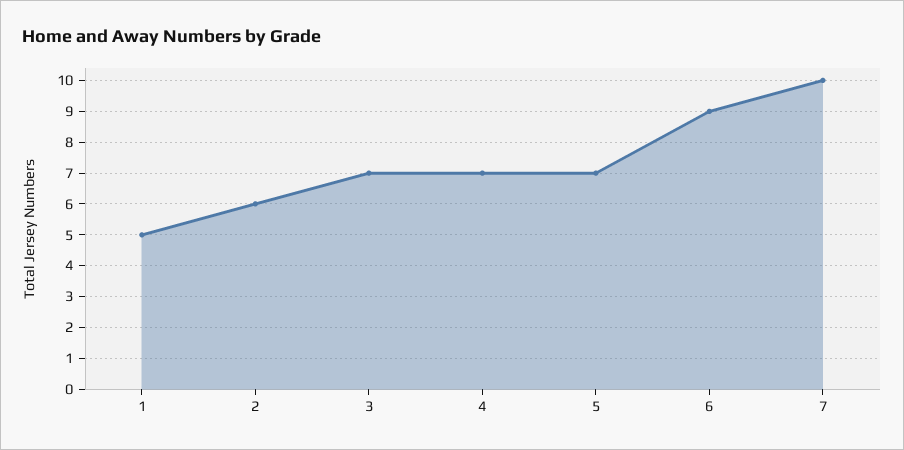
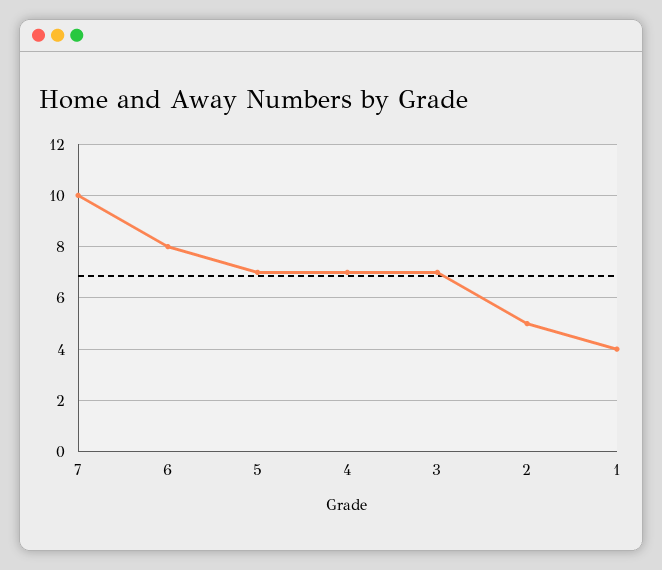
  {
-   "1": 5,
+   "1": 4,
-   "2": 6,
+   "2": 5,
    "3": 7,
    "4": 7,
    "5": 7,
-   "6": 9,
+   "6": 8,
    "7": 10
  }

